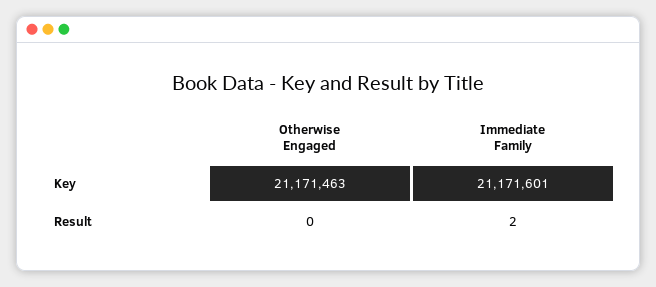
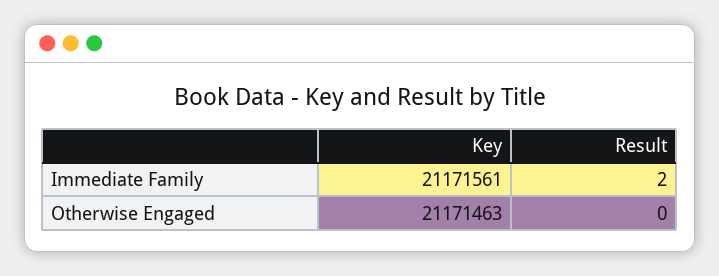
  {
    "Otherwise Engaged": {
      "Key": 21171463,
      "Result": 0
    },
    "Immediate Family": {
-     "Key": 21171601,
+     "Key": 21171561,
      "Result": 2
    }
  }

